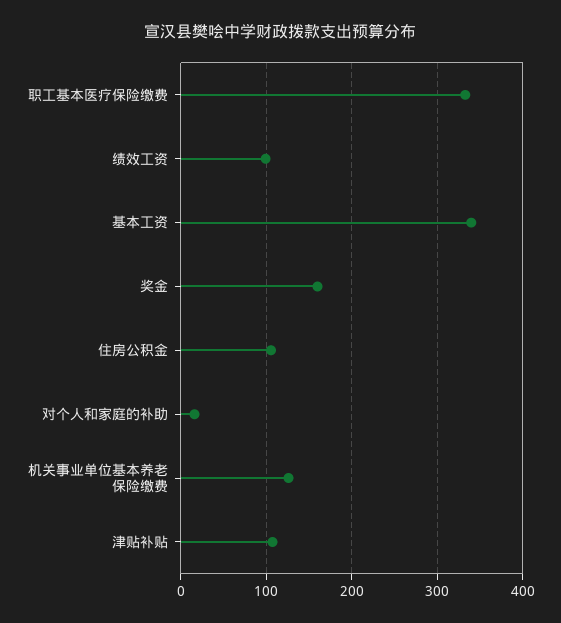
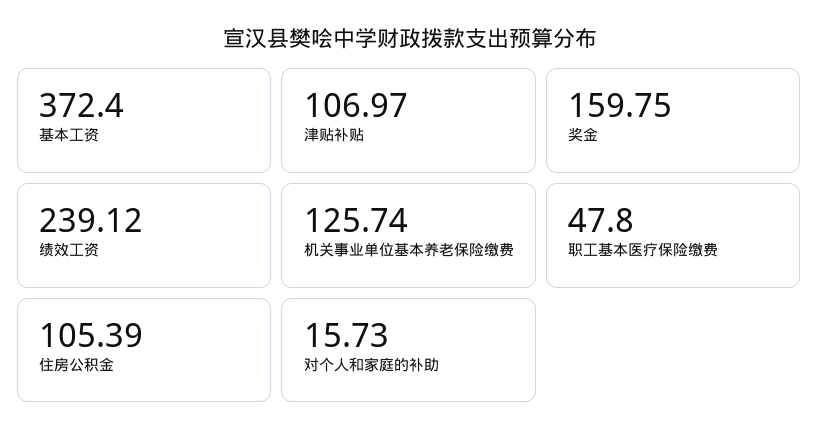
  {
-   "职工基本医疗保险缴费": 330,
+   "职工基本医疗保险缴费": 47.8,
-   "绩效工资": 100,
+   "绩效工资": 239.12,
-   "基本工资": 340,
+   "基本工资": 372.4,
    "奖金": 159.75,
    "住房公积金": 105.39,
    "对个人和家庭的补助": 15.73,
    "机关事业单位基本养老保险缴费": 125.74,
    "津贴补贴": 106.97
  }

